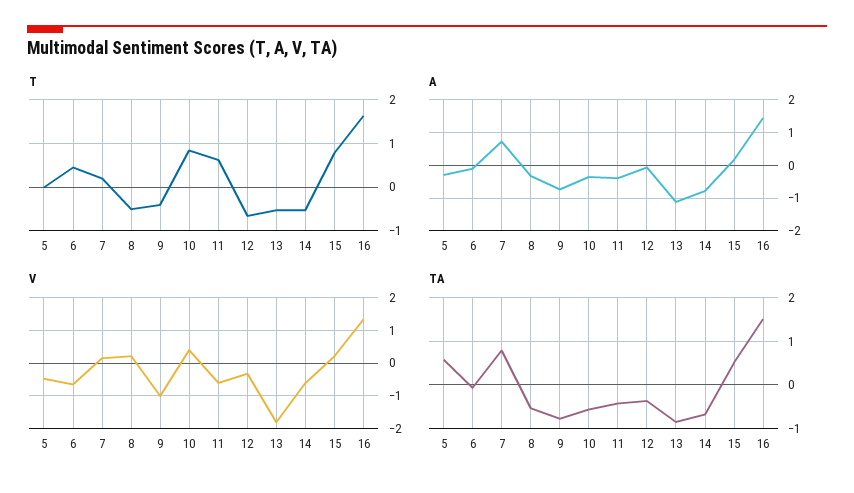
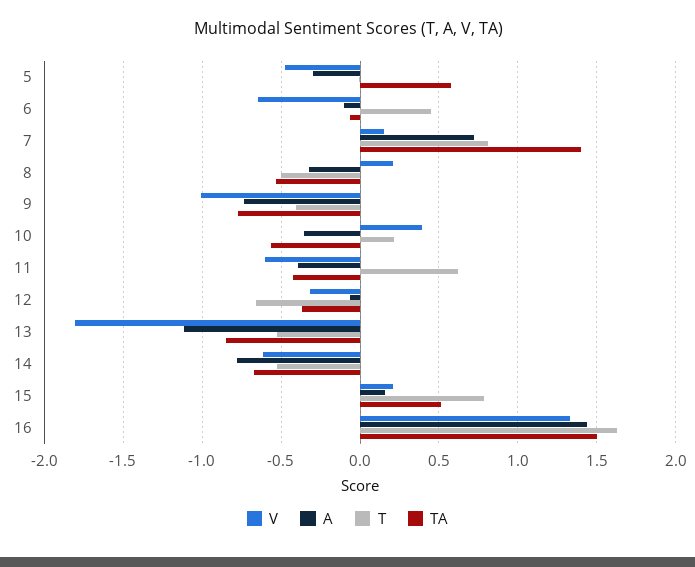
  {
    "T": {
      "5": 0,
      "6": 0.45,
-     "7": 0.2,
+     "7": 0.8,
      "8": -0.5,
      "9": -0.4,
-     "10": 0.8,
+     "10": 0.2,
      "11": 0.6,
      "12": -0.65,
      "13": -0.55,
      "14": -0.55,
      "15": 0.8,
      "16": 1.65
    },
    "A": {
      "5": -0.3,
      "6": -0.1,
      "7": 0.7,
      "8": -0.35,
      "9": -0.75,
      "10": -0.35,
      "11": -0.4,
      "12": -0.05,
      "13": -1.1,
      "14": -0.8,
      "15": 0.15,
      "16": 1.45
    },
    "V": {
      "5": -0.5,
      "6": -0.65,
      "7": 0.15,
      "8": 0.2,
      "9": -1,
      "10": 0.4,
      "11": -0.6,
      "12": -0.3,
      "13": -1.8,
      "14": -0.6,
      "15": 0.2,
      "16": 1.35
    },
    "TA": {
      "5": 0.6,
      "6": -0.05,
-     "7": 0.8,
+     "7": 1.4,
      "8": -0.55,
      "9": -0.75,
      "10": -0.55,
      "11": -0.4,
      "12": -0.35,
      "13": -0.85,
      "14": -0.65,
      "15": 0.5,
      "16": 1.5
    }
  }

